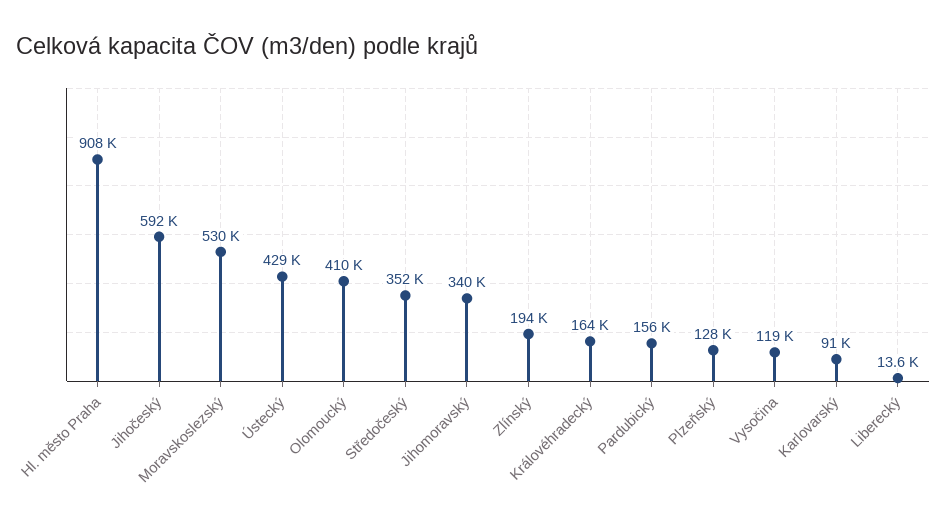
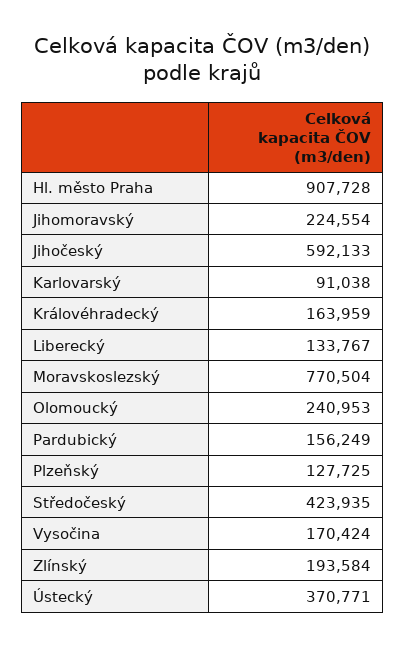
  {
    "Hl. město Praha": 907728,
    "Jihočeský": 592133,
-   "Moravskoslezský": 530000,
+   "Moravskoslezský": 770504,
-   "Ústecký": 429000,
+   "Ústecký": 370771,
-   "Olomoucký": 410000,
+   "Olomoucký": 240953,
-   "Středočeský": 352000,
+   "Středočeský": 423935,
-   "Jihomoravský": 340000,
+   "Jihomoravský": 224554,
    "Zlínský": 193584,
    "Královéhradecký": 163959,
    "Pardubický": 156249,
    "Plzeňský": 127725,
-   "Vysočina": 119000,
+   "Vysočina": 170424,
    "Karlovarský": 91038,
-   "Liberecký": 13600
+   "Liberecký": 133767
  }

